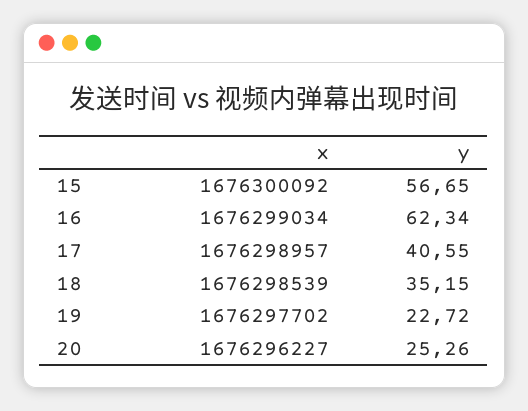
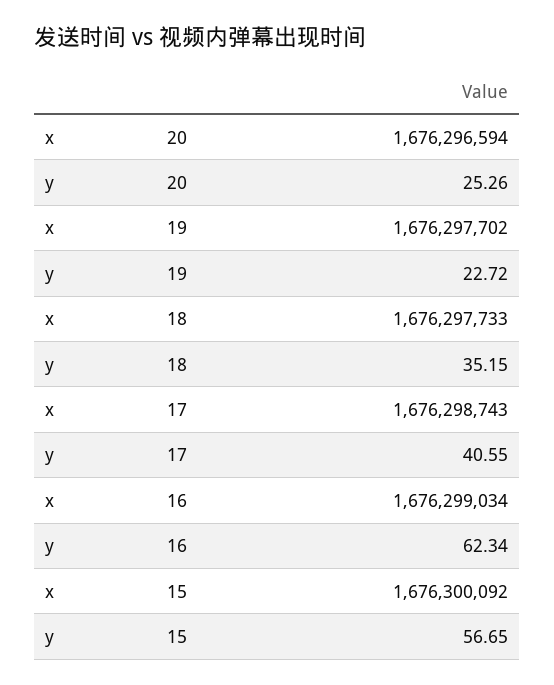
  {
    "x": {
      "15": 1676300092,
      "16": 1676299034,
-     "17": 1676298957,
+     "17": 1676298743,
-     "18": 1676298539,
+     "18": 1676297733,
      "19": 1676297702,
-     "20": 1676296227
+     "20": 1676296594
    },
    "y": {
      "15": 56.65,
      "16": 62.34,
      "17": 40.55,
      "18": 35.15,
      "19": 22.72,
      "20": 25.26
    }
  }

